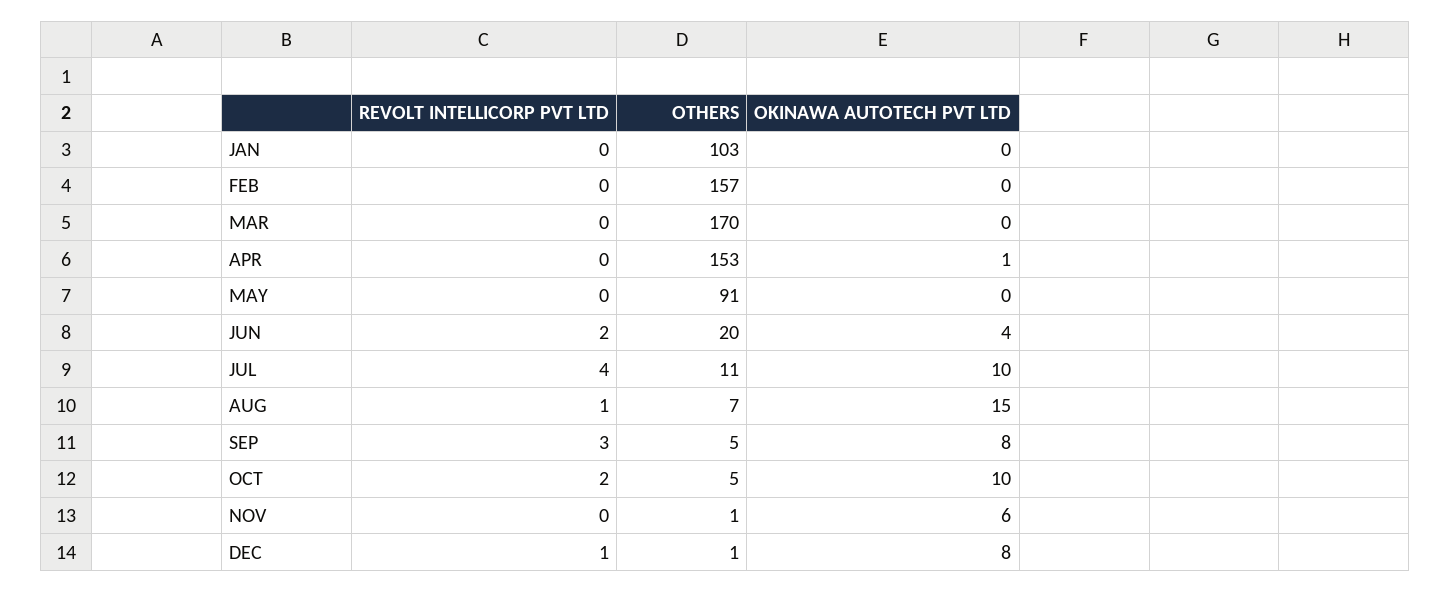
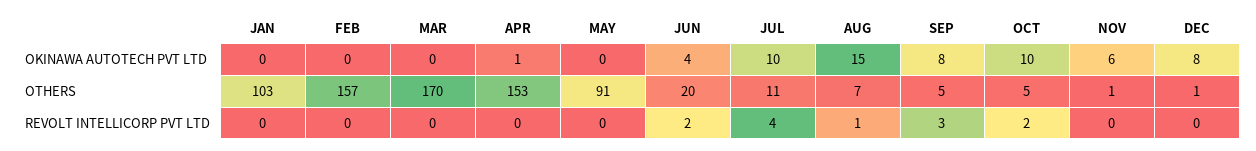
  {
    "REVOLT INTELLICORP PVT LTD": {
      "JAN": 0,
      "FEB": 0,
      "MAR": 0,
      "APR": 0,
      "MAY": 0,
      "JUN": 2,
      "JUL": 4,
      "AUG": 1,
      "SEP": 3,
      "OCT": 2,
      "NOV": 0,
-     "DEC": 1
+     "DEC": 0
    },
    "OTHERS": {
      "JAN": 103,
      "FEB": 157,
      "MAR": 170,
      "APR": 153,
      "MAY": 91,
      "JUN": 20,
      "JUL": 11,
      "AUG": 7,
      "SEP": 5,
      "OCT": 5,
      "NOV": 1,
      "DEC": 1
    },
    "OKINAWA AUTOTECH PVT LTD": {
      "JAN": 0,
      "FEB": 0,
      "MAR": 0,
      "APR": 1,
      "MAY": 0,
      "JUN": 4,
      "JUL": 10,
      "AUG": 15,
      "SEP": 8,
      "OCT": 10,
      "NOV": 6,
      "DEC": 8
    }
  }

